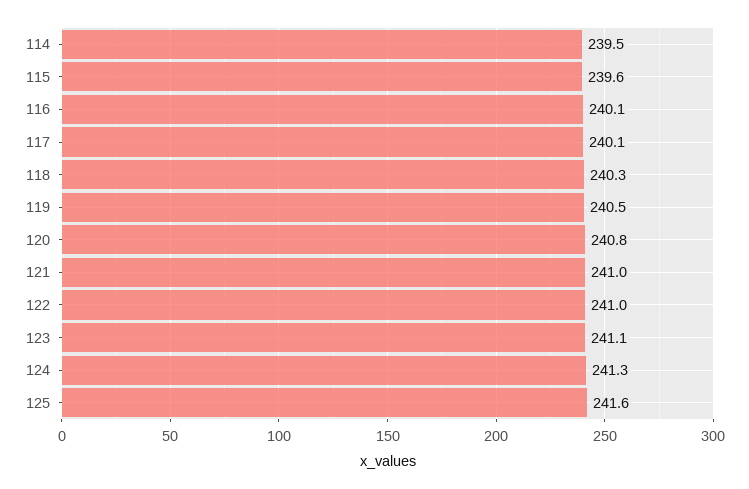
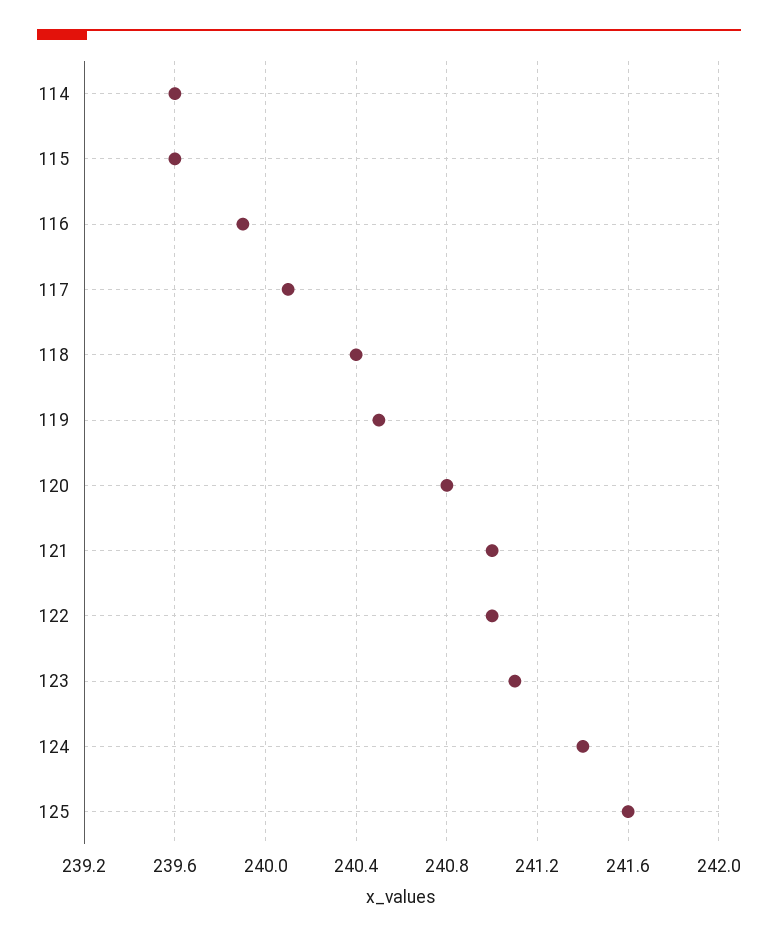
  {
-   "114": 239.5,
+   "114": 239.6,
    "115": 239.6,
-   "116": 240.1,
+   "116": 239.9,
    "117": 240.1,
-   "118": 240.3,
+   "118": 240.4,
    "119": 240.5,
    "120": 240.8,
    "121": 241,
    "122": 241,
    "123": 241.1,
-   "124": 241.3,
+   "124": 241.4,
    "125": 241.6
  }

